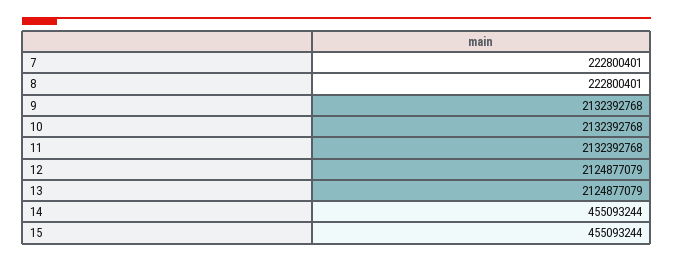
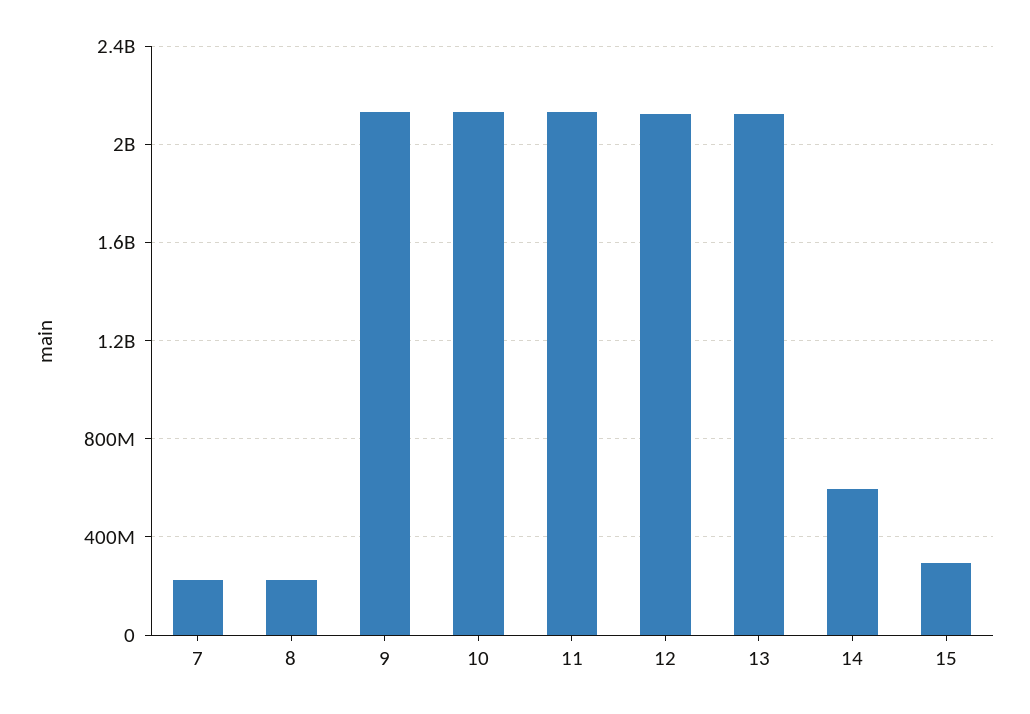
  {
    "7": 222800401,
    "8": 222800401,
    "9": 2132392768,
    "10": 2132392768,
    "11": 2132392768,
    "12": 2124877079,
    "13": 2124877079,
-   "14": 455093244,
+   "14": 600000000,
-   "15": 455093244
+   "15": 300000000
  }

